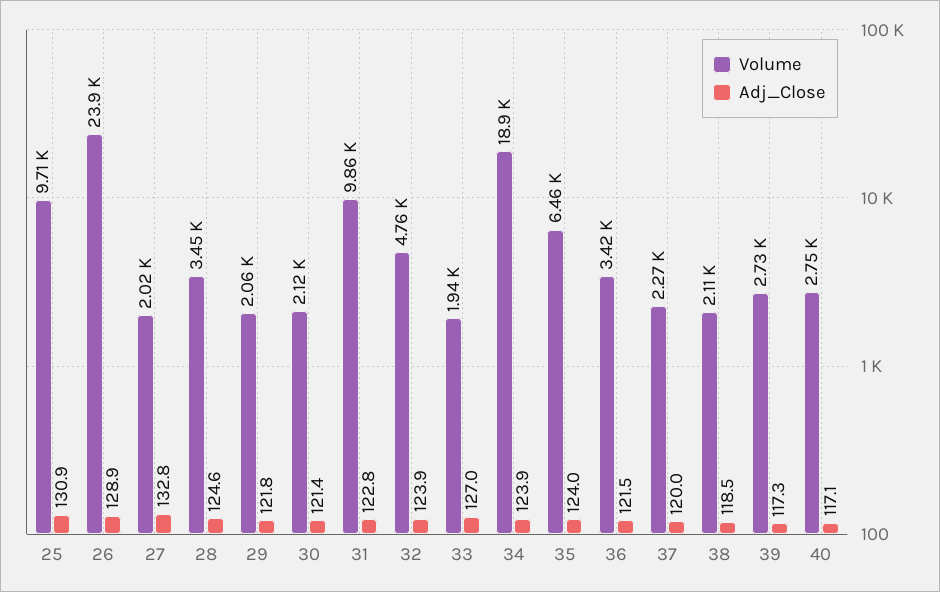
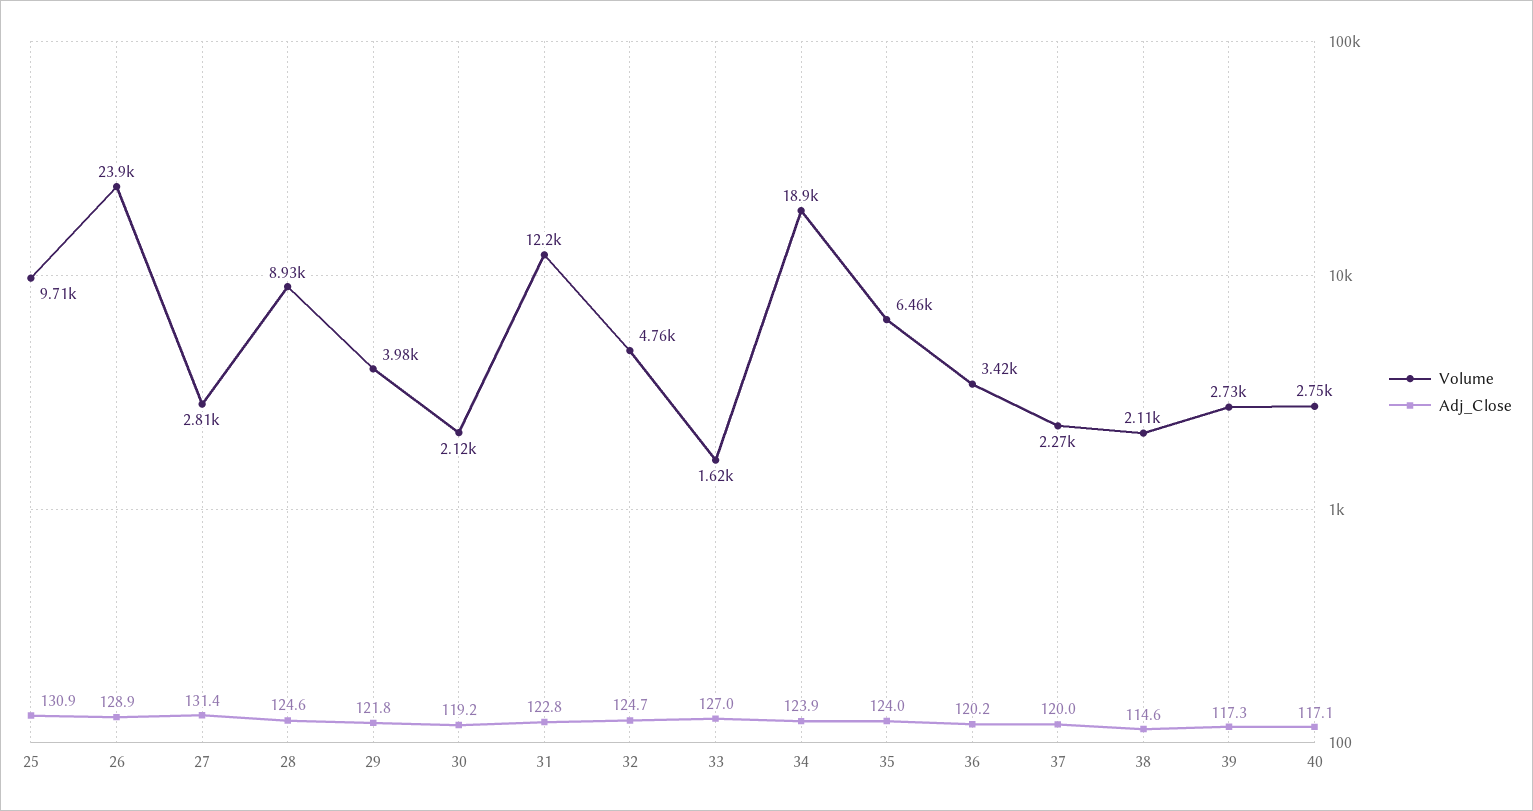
  {
    "Volume": {
      "25": 9710,
      "26": 23900,
-     "27": 2020,
+     "27": 2810,
-     "28": 3450,
+     "28": 8930,
-     "29": 2060,
+     "29": 3980,
      "30": 2120,
-     "31": 9860,
+     "31": 12200,
      "32": 4760,
-     "33": 1940,
+     "33": 1620,
      "34": 18900,
      "35": 6460,
      "36": 3420,
      "37": 2270,
      "38": 2110,
      "39": 2730,
      "40": 2750
    },
    "Adj_Close": {
      "25": 130.9,
      "26": 128.9,
-     "27": 132.8,
+     "27": 131.4,
      "28": 124.6,
      "29": 121.8,
-     "30": 121.4,
+     "30": 119.2,
      "31": 122.8,
-     "32": 123.9,
+     "32": 124.7,
      "33": 127,
      "34": 123.9,
      "35": 124,
-     "36": 121.5,
+     "36": 120.2,
      "37": 120,
-     "38": 118.5,
+     "38": 114.6,
      "39": 117.3,
      "40": 117.1
    }
  }

